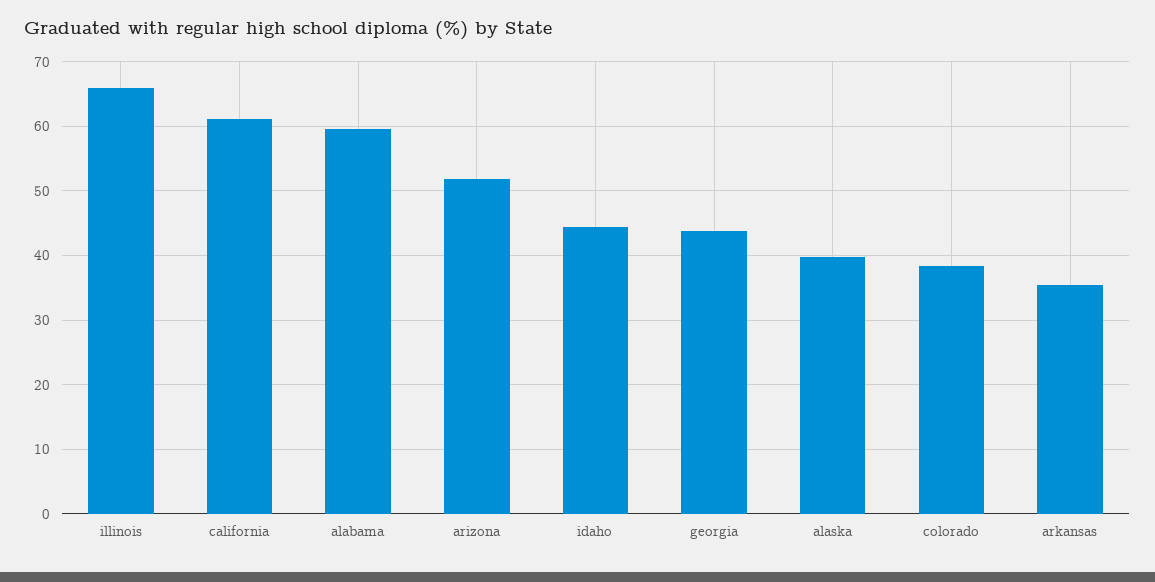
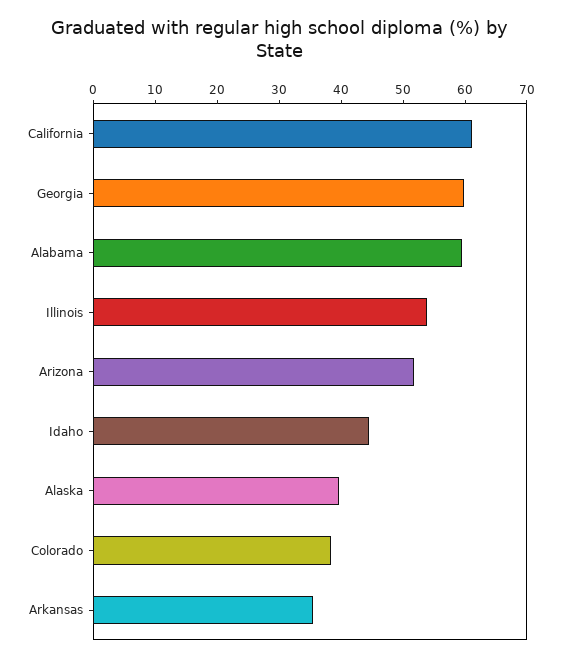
  {
-   "illinois": 66,
+   "illinois": 54,
    "california": 61,
    "alabama": 60,
    "arizona": 52,
    "idaho": 44,
-   "georgia": 44,
+   "georgia": 60,
    "alaska": 40,
    "colorado": 38,
    "arkansas": 35
  }

